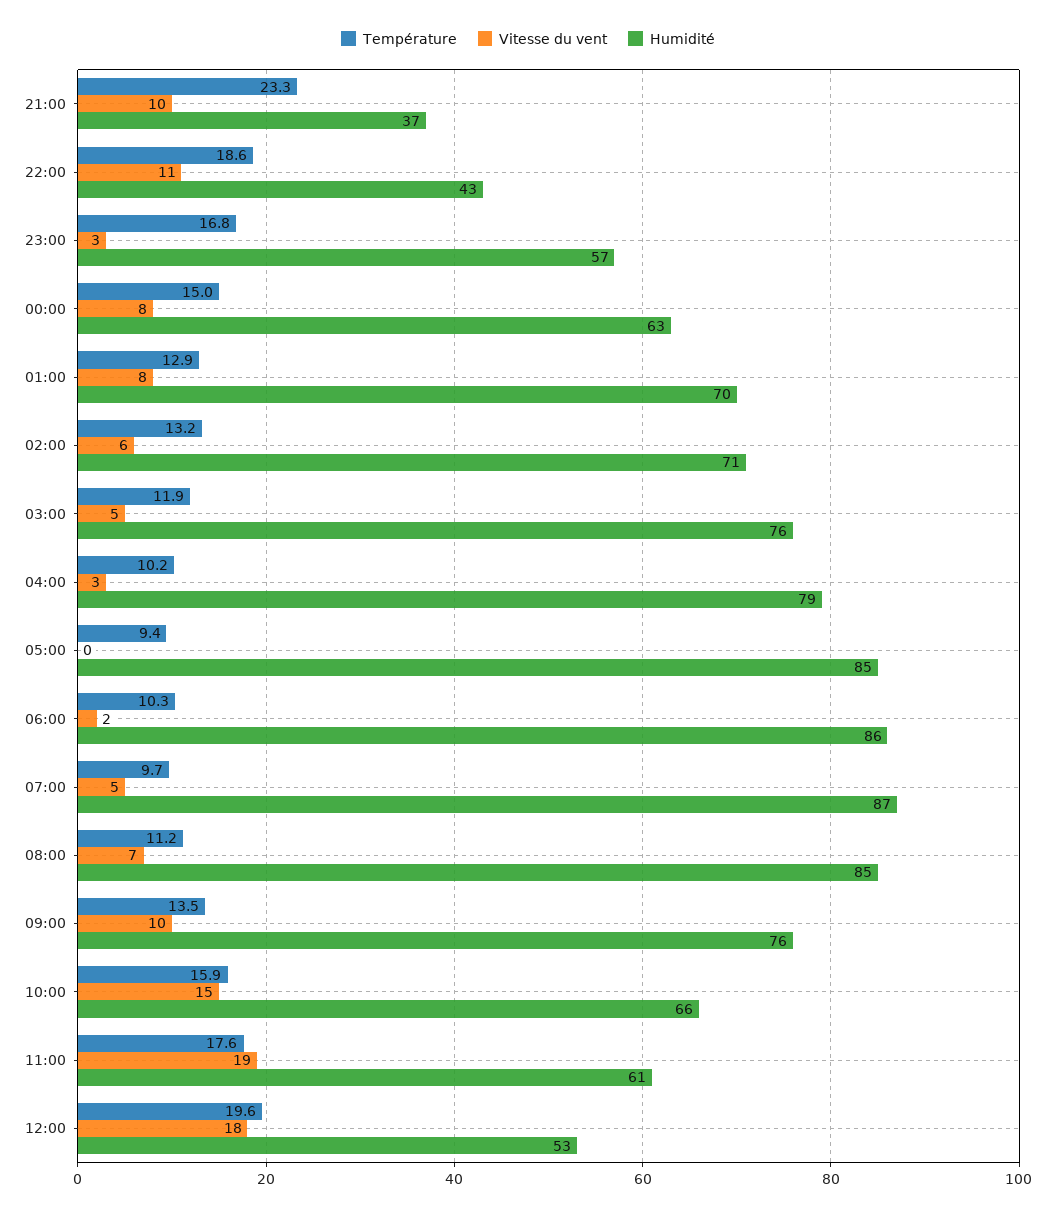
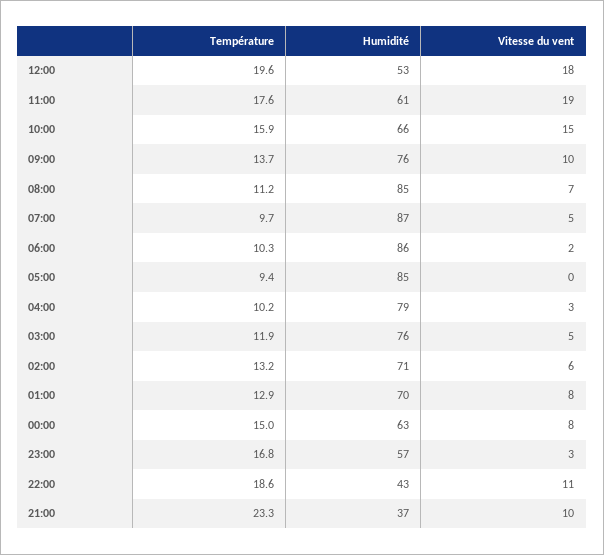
  {
    "Température": {
      "21:00": 23.3,
      "22:00": 18.6,
      "23:00": 16.8,
      "00:00": 15,
      "01:00": 12.9,
      "02:00": 13.2,
      "03:00": 11.9,
      "04:00": 10.2,
      "05:00": 9.4,
      "06:00": 10.3,
      "07:00": 9.7,
      "08:00": 11.2,
-     "09:00": 13.5,
+     "09:00": 13.7,
      "10:00": 15.9,
      "11:00": 17.6,
      "12:00": 19.6
    },
    "Vitesse du vent": {
      "21:00": 10,
      "22:00": 11,
      "23:00": 3,
      "00:00": 8,
      "01:00": 8,
      "02:00": 6,
      "03:00": 5,
      "04:00": 3,
      "05:00": 0,
      "06:00": 2,
      "07:00": 5,
      "08:00": 7,
      "09:00": 10,
      "10:00": 15,
      "11:00": 19,
      "12:00": 18
    },
    "Humidité": {
      "21:00": 37,
      "22:00": 43,
      "23:00": 57,
      "00:00": 63,
      "01:00": 70,
      "02:00": 71,
      "03:00": 76,
      "04:00": 79,
      "05:00": 85,
      "06:00": 86,
      "07:00": 87,
      "08:00": 85,
      "09:00": 76,
      "10:00": 66,
      "11:00": 61,
      "12:00": 53
    }
  }

